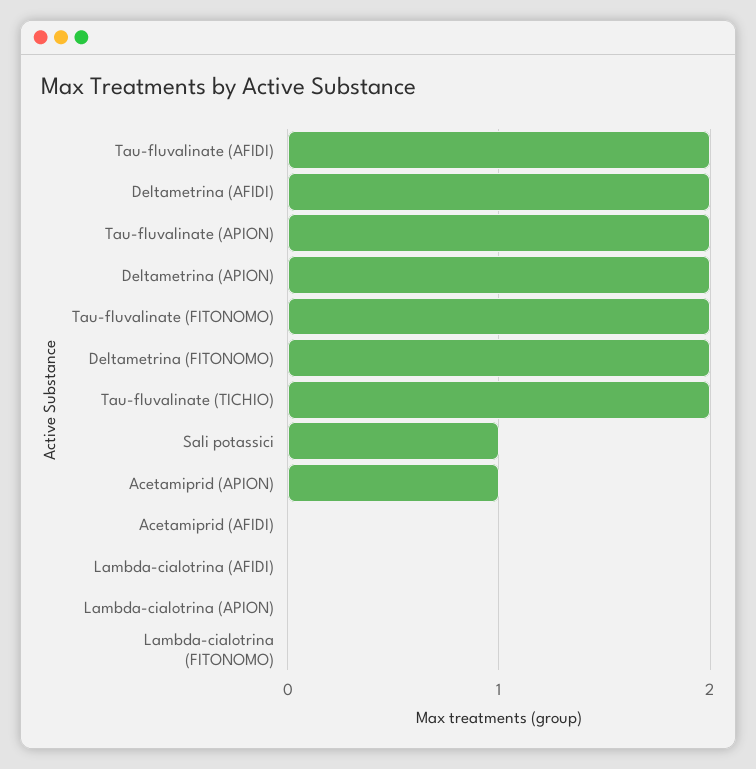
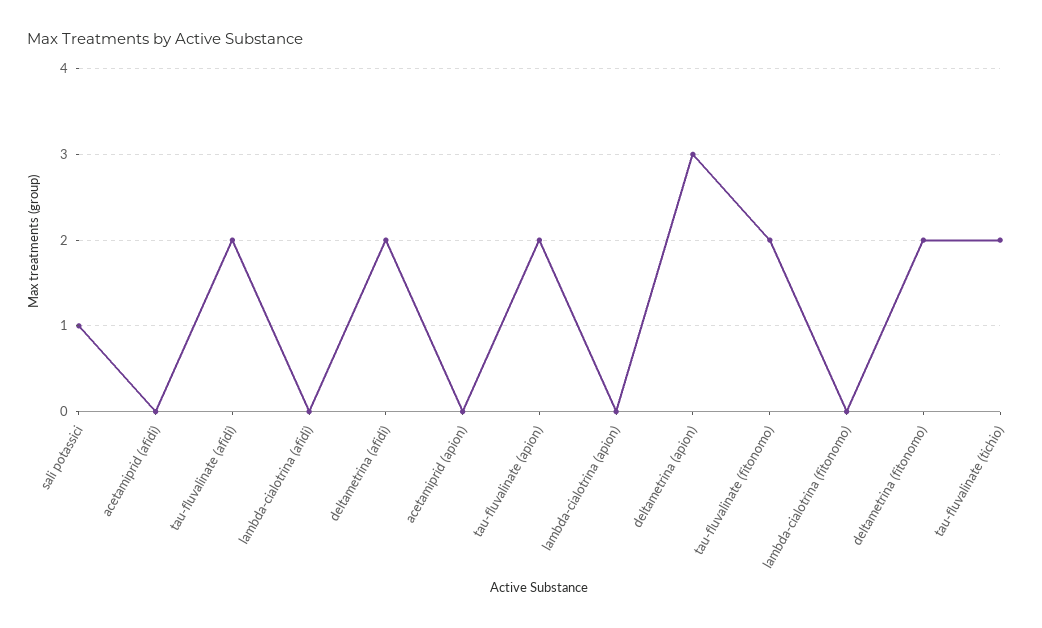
  {
    "Tau-fluvalinate (AFIDI)": 2,
    "Deltametrina (AFIDI)": 2,
    "Tau-fluvalinate (APION)": 2,
-   "Deltametrina (APION)": 2,
+   "Deltametrina (APION)": 3,
    "Tau-fluvalinate (FITONOMO)": 2,
    "Deltametrina (FITONOMO)": 2,
    "Tau-fluvalinate (TICHIO)": 2,
    "Sali potassici": 1,
-   "Acetamiprid (APION)": 1,
+   "Acetamiprid (APION)": 0,
    "Acetamiprid (AFIDI)": 0,
    "Lambda-cialotrina (AFIDI)": 0,
    "Lambda-cialotrina (APION)": 0,
    "Lambda-cialotrina (FITONOMO)": 0
  }

